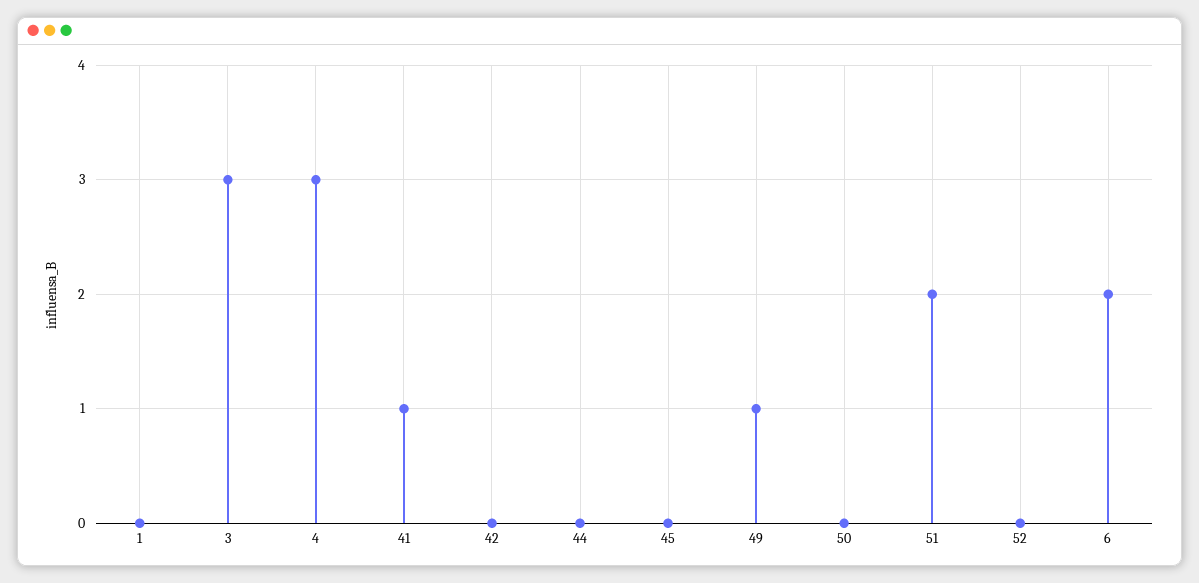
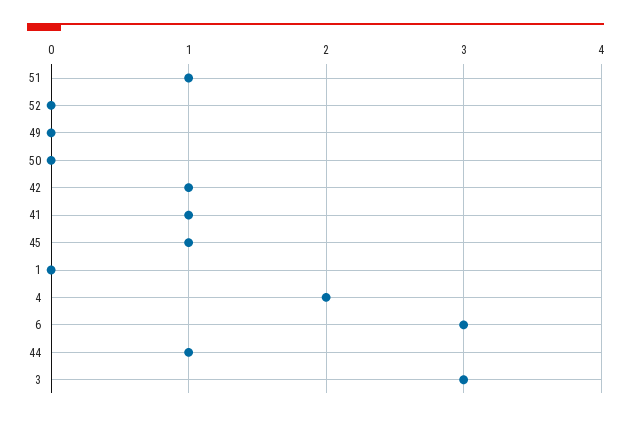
  {
    "1": 0,
    "3": 3,
-   "4": 3,
+   "4": 2,
    "41": 1,
-   "42": 0,
+   "42": 1,
-   "44": 0,
+   "44": 1,
-   "45": 0,
+   "45": 1,
-   "49": 1,
+   "49": 0,
    "50": 0,
-   "51": 2,
+   "51": 1,
    "52": 0,
-   "6": 2
+   "6": 3
  }

